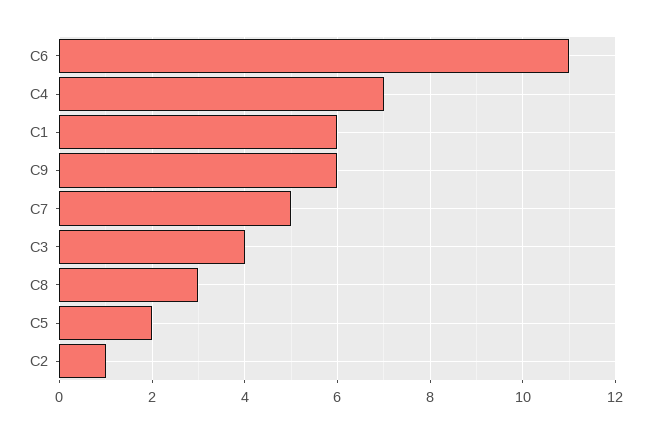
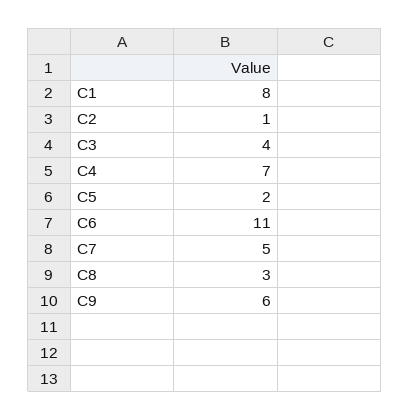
  {
    "C6": 11,
    "C4": 7,
-   "C1": 6,
+   "C1": 8,
    "C9": 6,
    "C7": 5,
    "C3": 4,
    "C8": 3,
    "C5": 2,
    "C2": 1
  }

